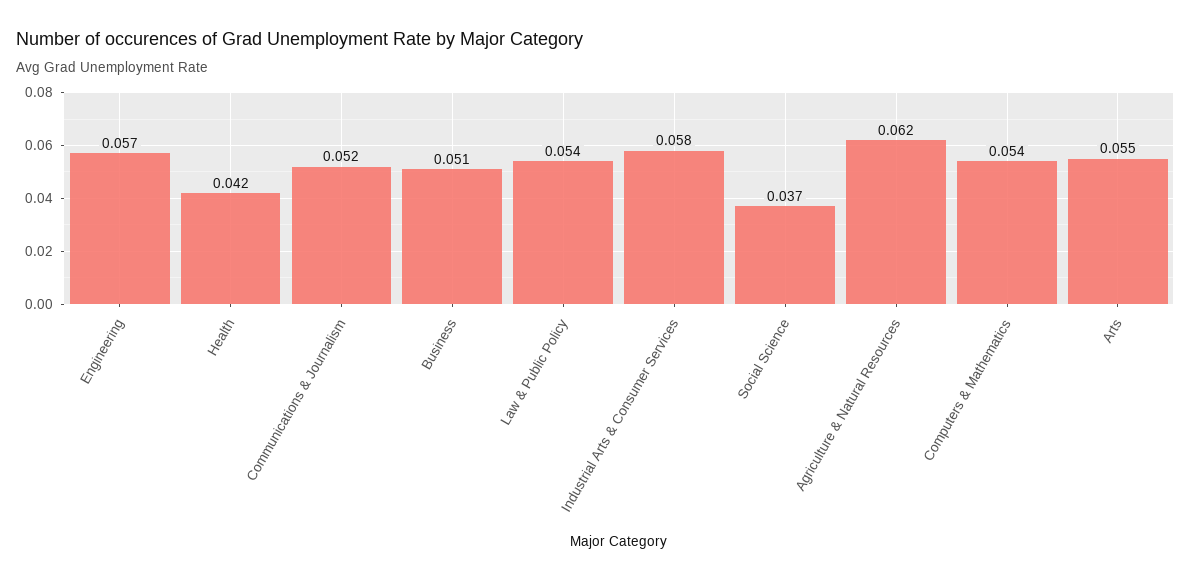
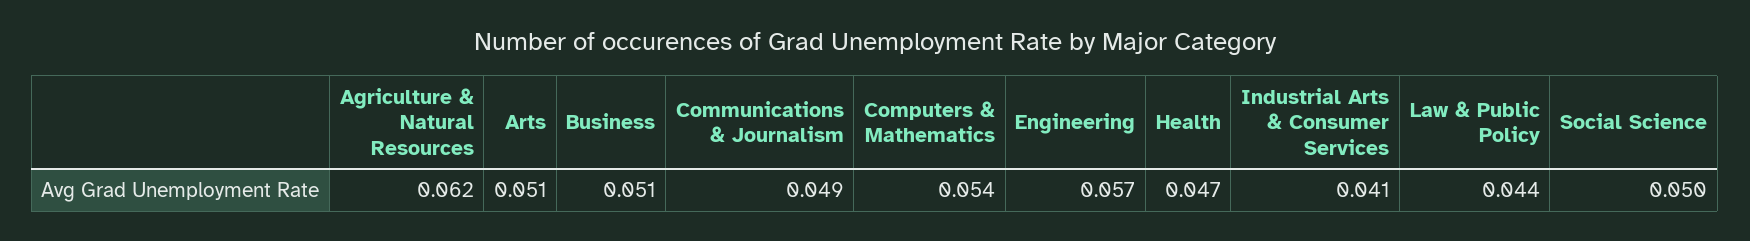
  {
    "Engineering": 0.057,
-   "Health": 0.042,
+   "Health": 0.047,
-   "Communications & Journalism": 0.052,
+   "Communications & Journalism": 0.049,
    "Business": 0.051,
-   "Law & Public Policy": 0.054,
+   "Law & Public Policy": 0.044,
-   "Industrial Arts & Consumer Services": 0.058,
+   "Industrial Arts & Consumer Services": 0.041,
-   "Social Science": 0.037,
+   "Social Science": 0.05,
    "Agriculture & Natural Resources": 0.062,
    "Computers & Mathematics": 0.054,
-   "Arts": 0.055
+   "Arts": 0.051
  }

